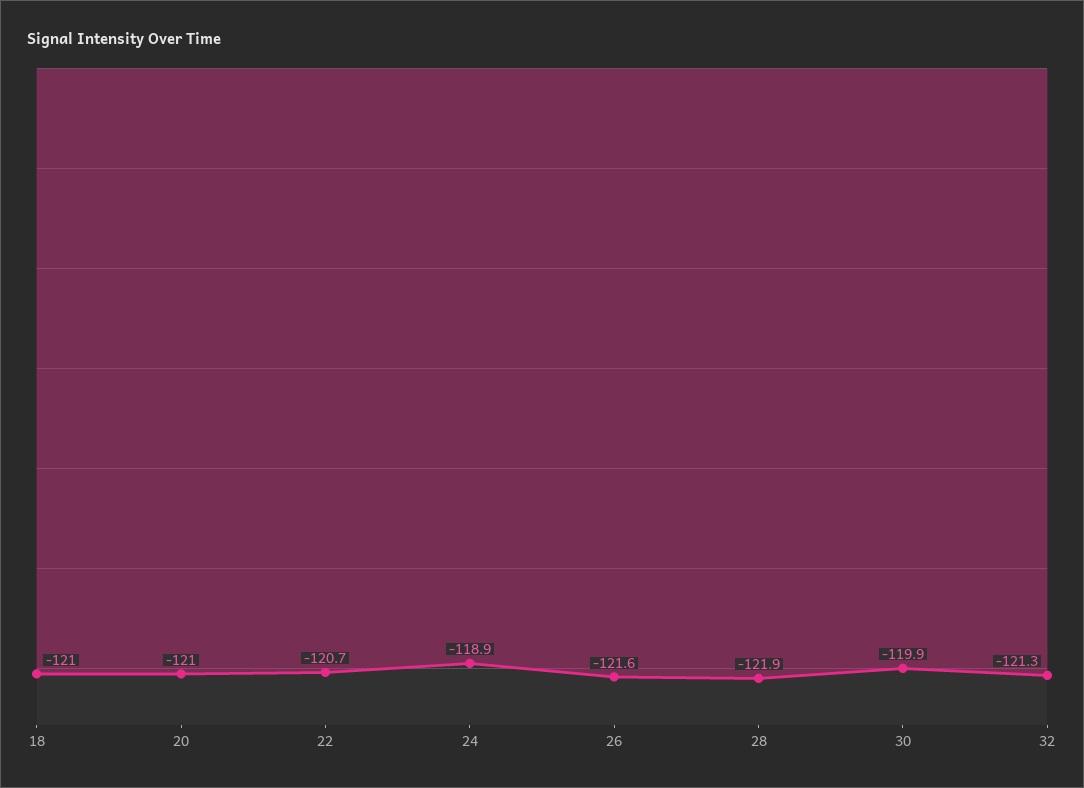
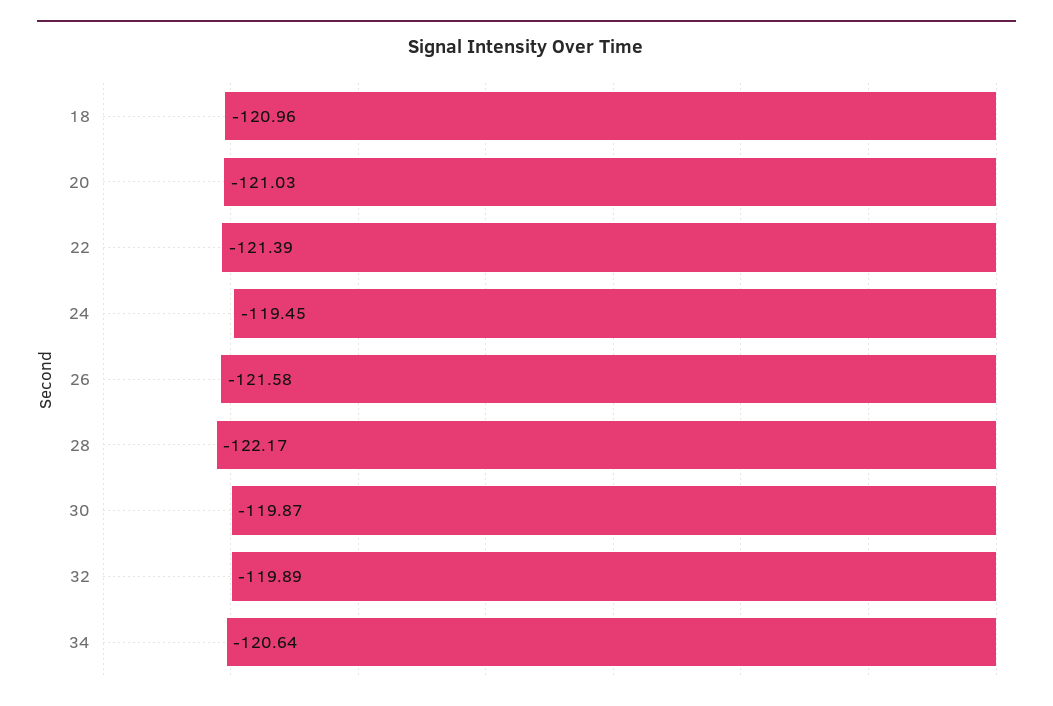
  {
    "18": -120.96,
    "20": -121.03,
-   "22": -120.7,
+   "22": -121.39,
-   "24": -118.9,
+   "24": -119.45,
    "26": -121.58,
-   "28": -121.9,
+   "28": -122.17,
    "30": -119.87,
-   "32": -121.3
+   "32": -119.89,
+   "34": -120.64
  }

